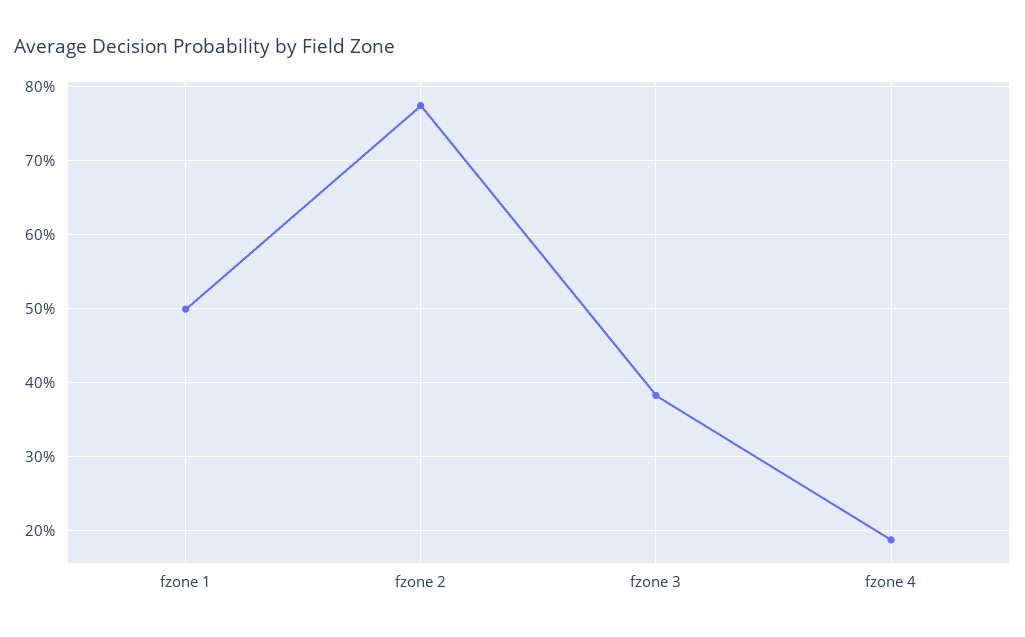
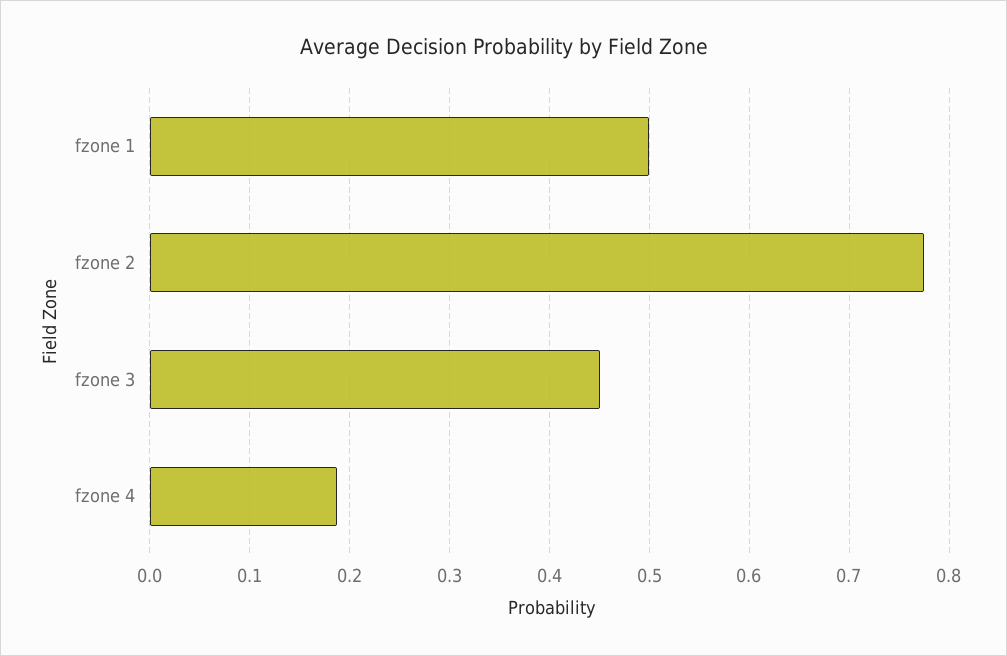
  {
    "fzone 1": 0.5,
    "fzone 2": 0.77,
-   "fzone 3": 0.38,
+   "fzone 3": 0.45,
    "fzone 4": 0.19
  }

